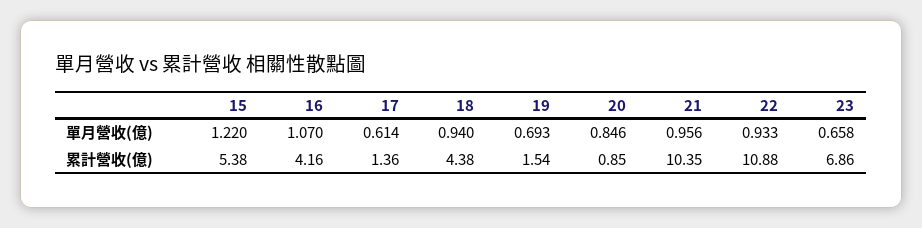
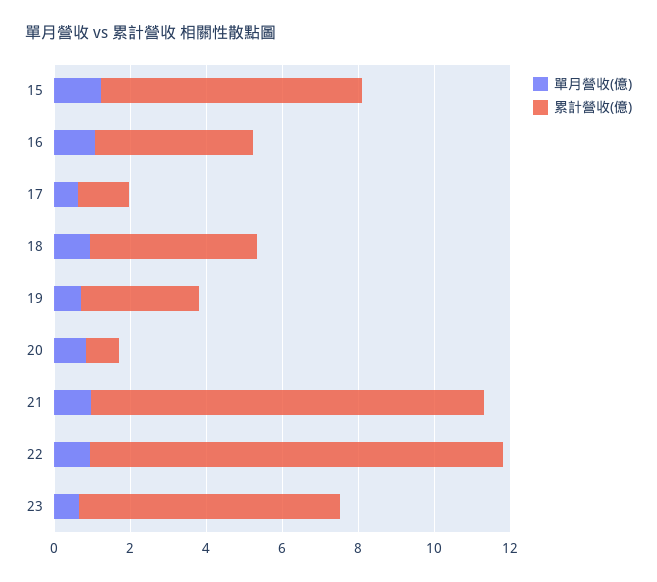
  {
    "單月營收(億)": {
      "15": 1.22,
      "16": 1.07,
      "17": 0.614,
      "18": 0.94,
      "19": 0.693,
      "20": 0.846,
      "21": 0.956,
      "22": 0.933,
      "23": 0.658
    },
    "累計營收(億)": {
-     "15": 5.38,
+     "15": 7,
      "16": 4.16,
      "17": 1.36,
      "18": 4.38,
-     "19": 1.54,
+     "19": 3,
      "20": 0.85,
      "21": 10.35,
      "22": 10.88,
      "23": 6.86
    }
  }

